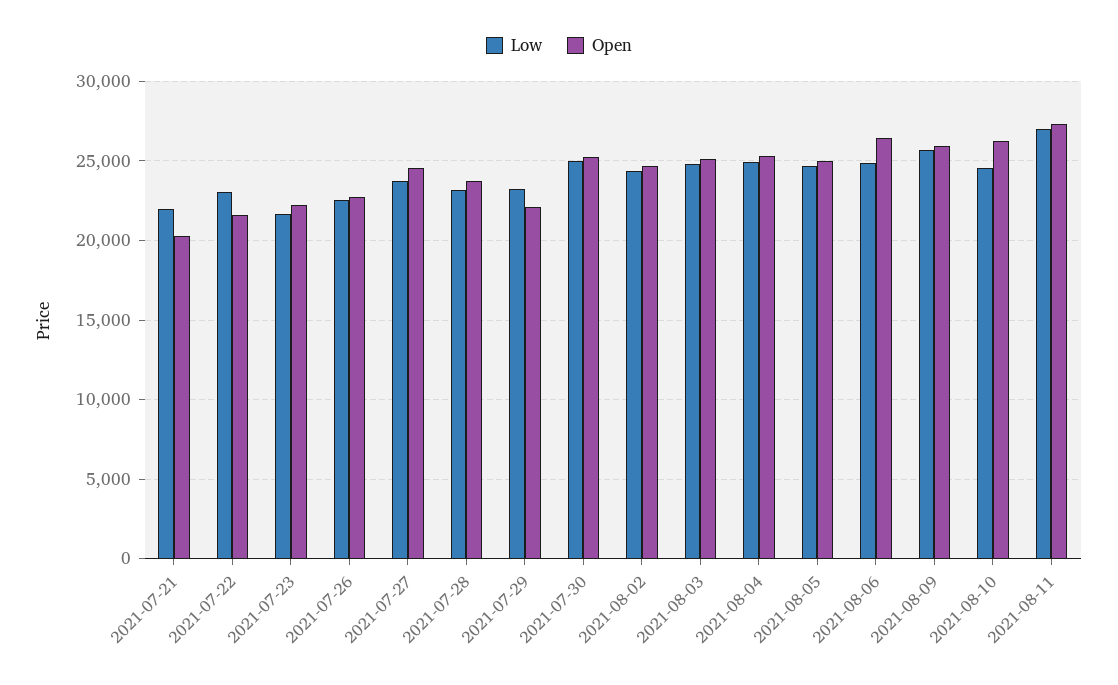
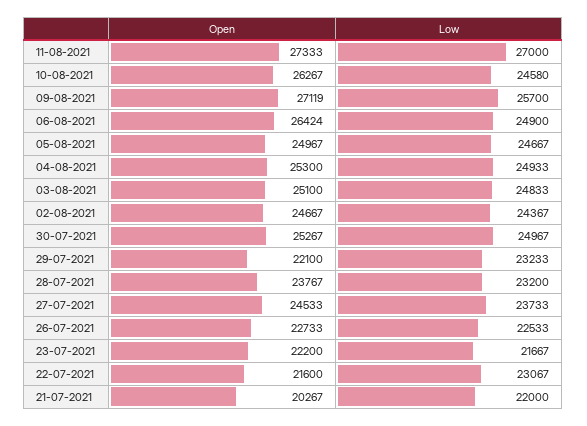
  {
    "Low": {
      "2021-07-21": 22000,
      "2021-07-22": 23067,
      "2021-07-23": 21667,
      "2021-07-26": 22533,
      "2021-07-27": 23733,
      "2021-07-28": 23200,
      "2021-07-29": 23233,
      "2021-07-30": 24967,
      "2021-08-02": 24367,
      "2021-08-03": 24833,
      "2021-08-04": 24933,
      "2021-08-05": 24667,
      "2021-08-06": 24900,
      "2021-08-09": 25700,
      "2021-08-10": 24580,
      "2021-08-11": 27000
    },
    "Open": {
      "2021-07-21": 20267,
      "2021-07-22": 21600,
      "2021-07-23": 22200,
      "2021-07-26": 22733,
      "2021-07-27": 24533,
      "2021-07-28": 23767,
      "2021-07-29": 22100,
      "2021-07-30": 25267,
      "2021-08-02": 24667,
      "2021-08-03": 25100,
      "2021-08-04": 25300,
      "2021-08-05": 24967,
      "2021-08-06": 26424,
-     "2021-08-09": 26000,
+     "2021-08-09": 27119,
      "2021-08-10": 26267,
      "2021-08-11": 27333
    }
  }

